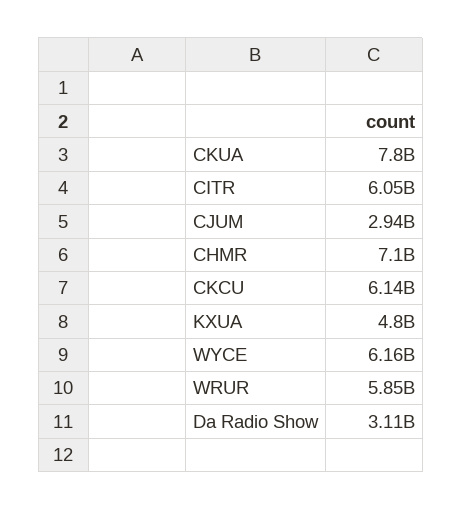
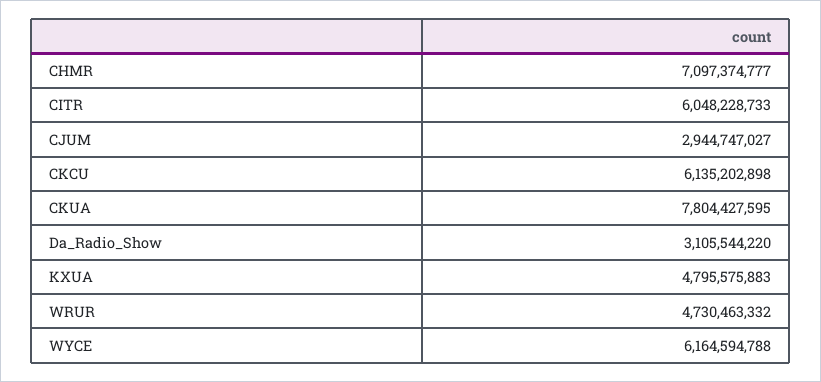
  {
    "CKUA": 7804427595,
    "CITR": 6048228733,
    "CJUM": 2944747027,
    "CHMR": 7097374777,
    "CKCU": 6135202898,
    "KXUA": 4795575883,
    "WYCE": 6164594788,
-   "WRUR": 5850000000,
+   "WRUR": 4730463332,
    "Da Radio Show": 3105544220
  }

